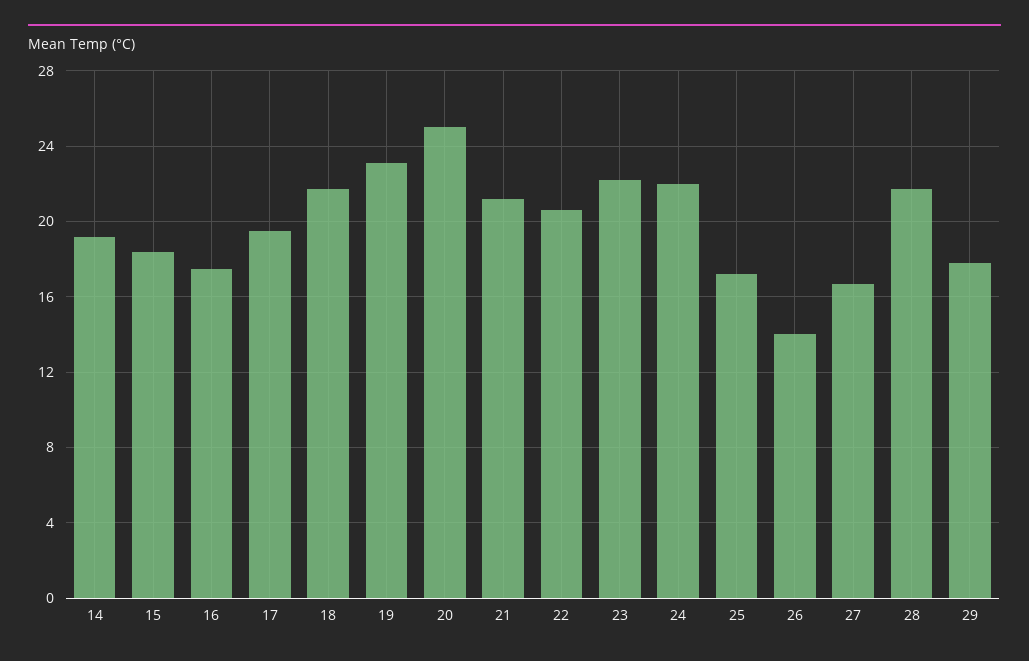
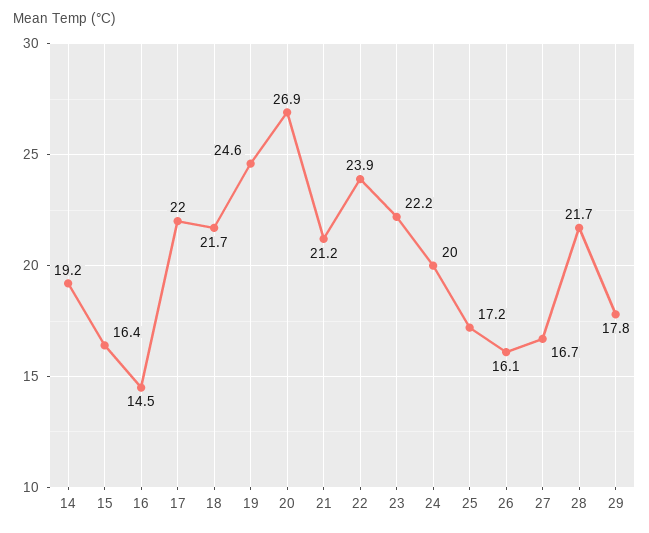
  {
    "14": 19.2,
-   "15": 18.5,
+   "15": 16.4,
-   "16": 17.5,
+   "16": 14.5,
-   "17": 19.5,
+   "17": 22,
    "18": 21.7,
-   "19": 23,
+   "19": 24.6,
-   "20": 25,
+   "20": 26.9,
    "21": 21.2,
-   "22": 20.5,
+   "22": 23.9,
    "23": 22.2,
-   "24": 22,
+   "24": 20,
    "25": 17.2,
-   "26": 14,
+   "26": 16.1,
    "27": 16.7,
    "28": 21.7,
    "29": 17.8
  }

